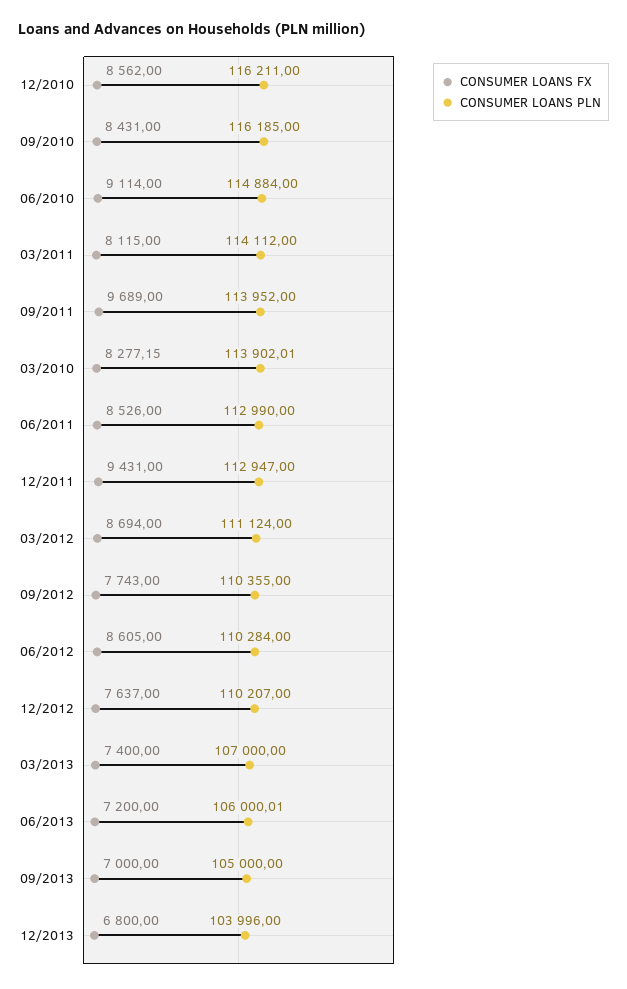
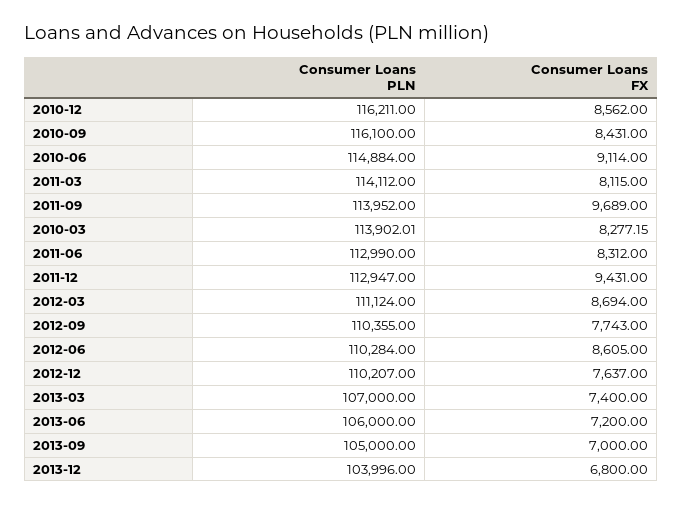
  {
    "CONSUMER LOANS FX": {
      "12/2010": 8562,
      "09/2010": 8431,
      "06/2010": 9114,
      "03/2011": 8115,
      "09/2011": 9689,
      "03/2010": 8277.15,
-     "06/2011": 8526,
+     "06/2011": 8312,
      "12/2011": 9431,
      "03/2012": 8694,
      "09/2012": 7743,
      "06/2012": 8605,
      "12/2012": 7637,
      "03/2013": 7400,
      "06/2013": 7200,
      "09/2013": 7000,
      "12/2013": 6800
    },
    "CONSUMER LOANS PLN": {
      "12/2010": 116211,
-     "09/2010": 116185,
+     "09/2010": 116100,
      "06/2010": 114884,
      "03/2011": 114112,
      "09/2011": 113952,
      "03/2010": 113902.01,
      "06/2011": 112990,
      "12/2011": 112947,
      "03/2012": 111124,
      "09/2012": 110355,
      "06/2012": 110284,
      "12/2012": 110207,
      "03/2013": 107000,
-     "06/2013": 106000.01,
+     "06/2013": 106000,
      "09/2013": 105000,
      "12/2013": 103996
    }
  }

